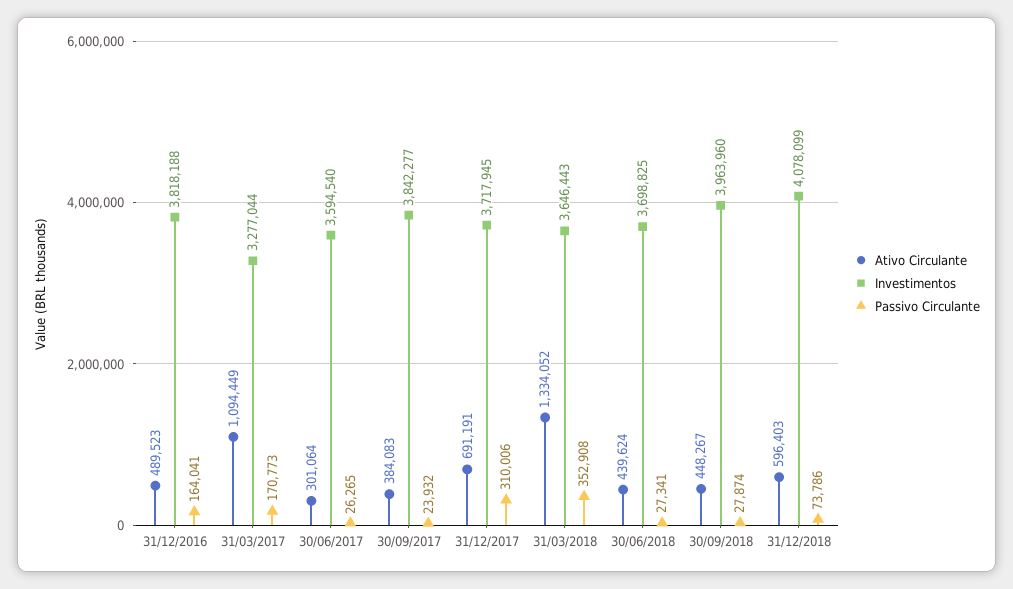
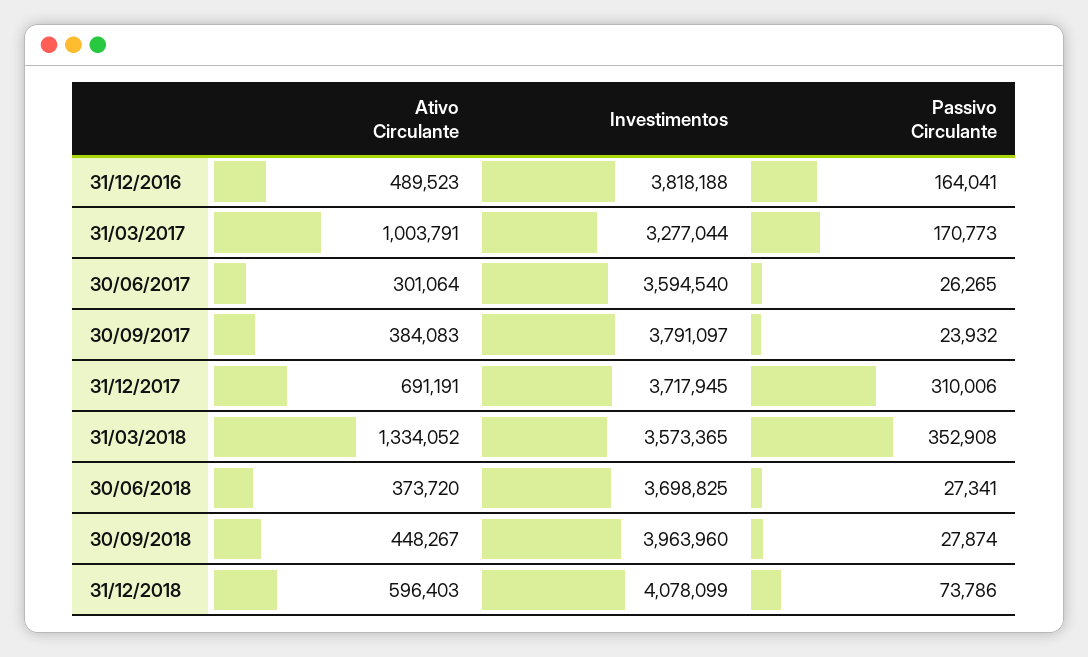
  {
    "Ativo Circulante": {
      "31/12/2016": 489523,
-     "31/03/2017": 1094449,
+     "31/03/2017": 1003791,
      "30/06/2017": 301064,
      "30/09/2017": 384083,
      "31/12/2017": 691191,
      "31/03/2018": 1334052,
-     "30/06/2018": 439624,
+     "30/06/2018": 373720,
      "30/09/2018": 448267,
      "31/12/2018": 596403
    },
    "Investimentos": {
      "31/12/2016": 3818188,
      "31/03/2017": 3277044,
      "30/06/2017": 3594540,
-     "30/09/2017": 3842277,
+     "30/09/2017": 3791097,
      "31/12/2017": 3717945,
-     "31/03/2018": 3646443,
+     "31/03/2018": 3573365,
      "30/06/2018": 3698825,
      "30/09/2018": 3963960,
      "31/12/2018": 4078099
    },
    "Passivo Circulante": {
      "31/12/2016": 164041,
      "31/03/2017": 170773,
      "30/06/2017": 26265,
      "30/09/2017": 23932,
      "31/12/2017": 310006,
      "31/03/2018": 352908,
      "30/06/2018": 27341,
      "30/09/2018": 27874,
      "31/12/2018": 73786
    }
  }

